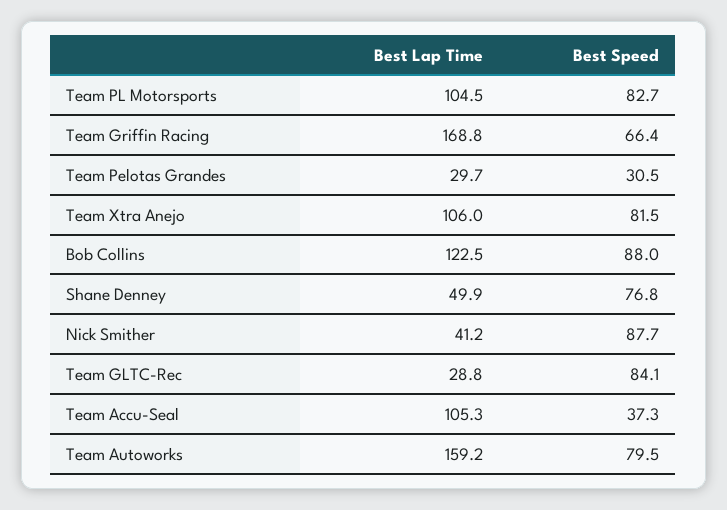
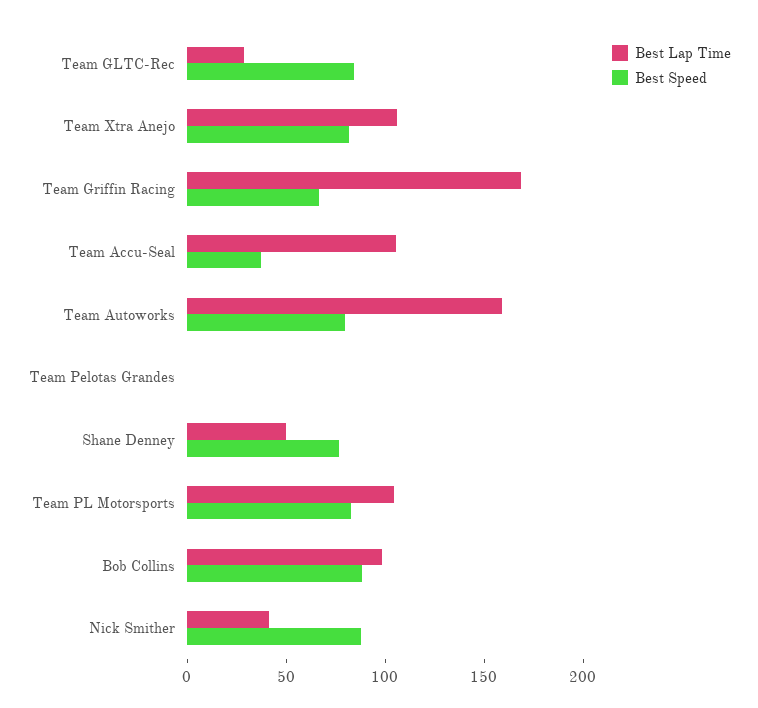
  {
    "Best Lap Time": {
      "Team PL Motorsports": 104.5,
      "Team Griffin Racing": 168.8,
-     "Team Pelotas Grandes": 29.7,
+     "Team Pelotas Grandes": 0,
      "Team Xtra Anejo": 106,
-     "Bob Collins": 122.5,
+     "Bob Collins": 100,
      "Shane Denney": 49.9,
      "Nick Smither": 41.2,
      "Team GLTC-Rec": 28.8,
      "Team Accu-Seal": 105.3,
      "Team Autoworks": 159.2
    },
    "Best Speed": {
      "Team PL Motorsports": 82.7,
      "Team Griffin Racing": 66.4,
-     "Team Pelotas Grandes": 30.5,
+     "Team Pelotas Grandes": 0,
      "Team Xtra Anejo": 81.5,
      "Bob Collins": 88,
      "Shane Denney": 76.8,
      "Nick Smither": 87.7,
      "Team GLTC-Rec": 84.1,
      "Team Accu-Seal": 37.3,
      "Team Autoworks": 79.5
    }
  }

